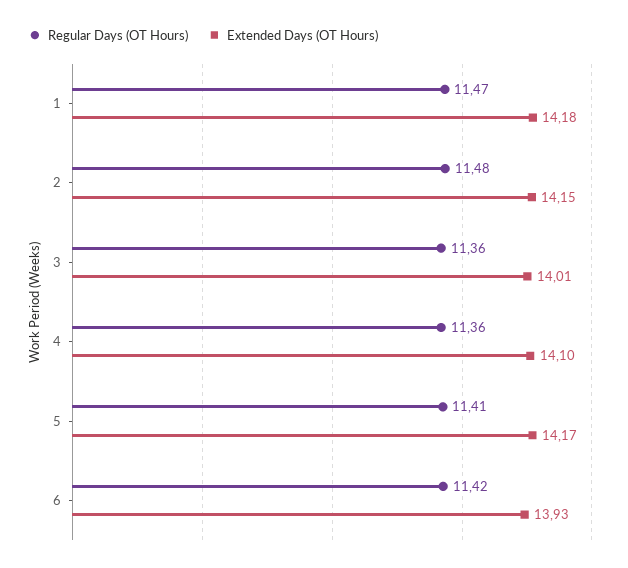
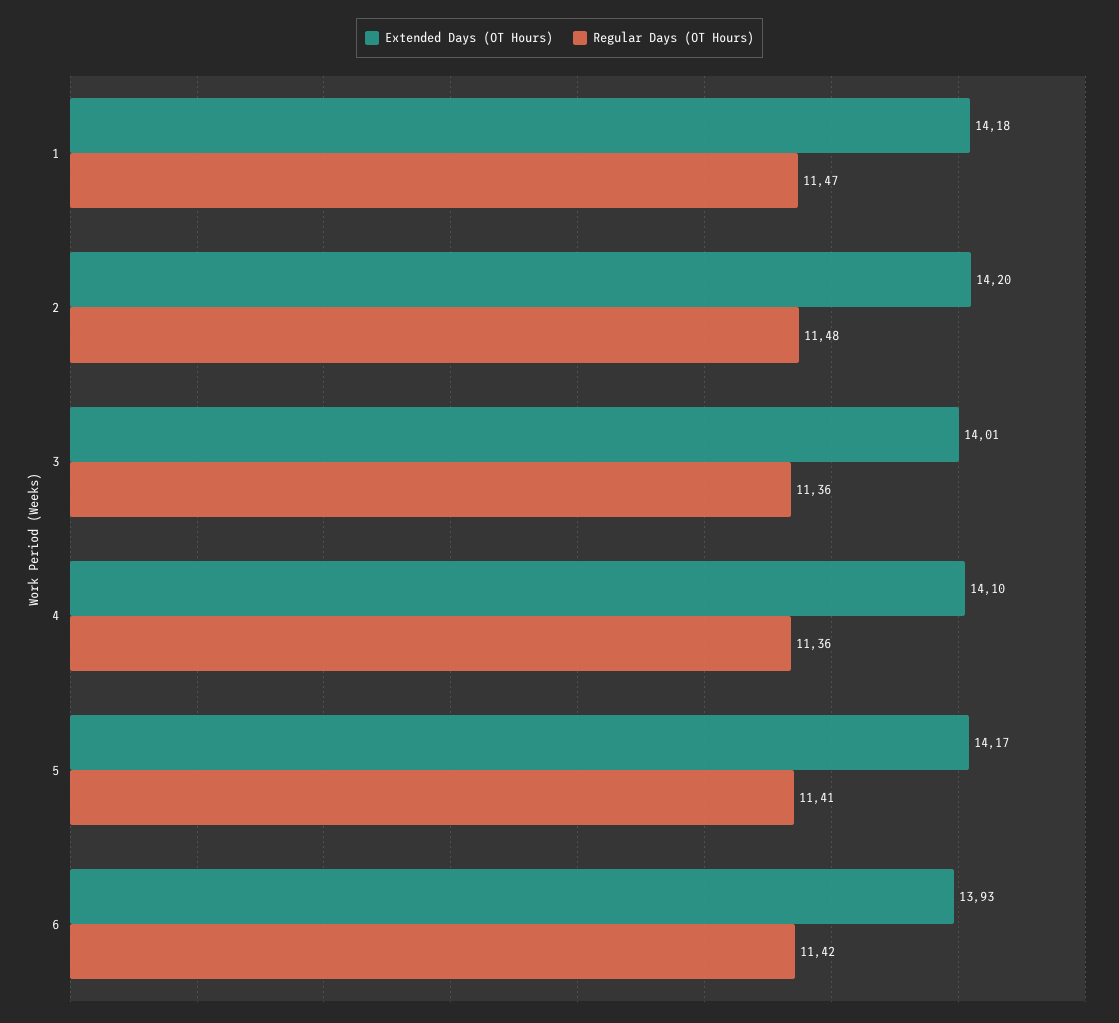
  {
    "Regular Days (OT Hours)": {
      "1": 11.47,
      "2": 11.48,
      "3": 11.36,
      "4": 11.36,
      "5": 11.41,
      "6": 11.42
    },
    "Extended Days (OT Hours)": {
      "1": 14.18,
-     "2": 14.15,
+     "2": 14.2,
      "3": 14.01,
      "4": 14.1,
      "5": 14.17,
      "6": 13.93
    }
  }

